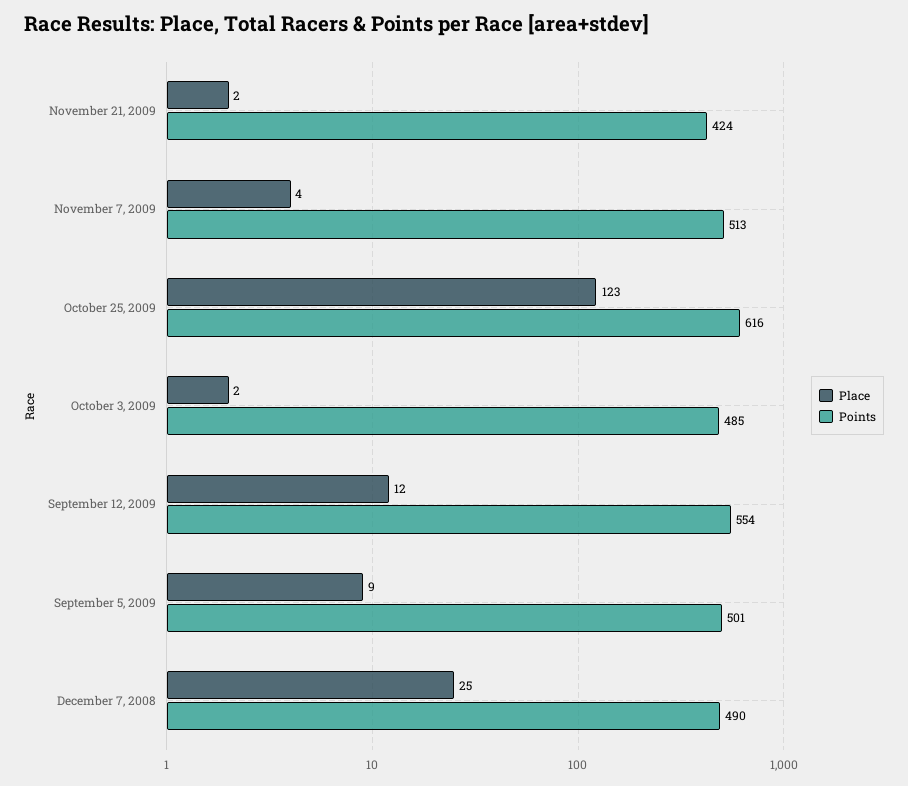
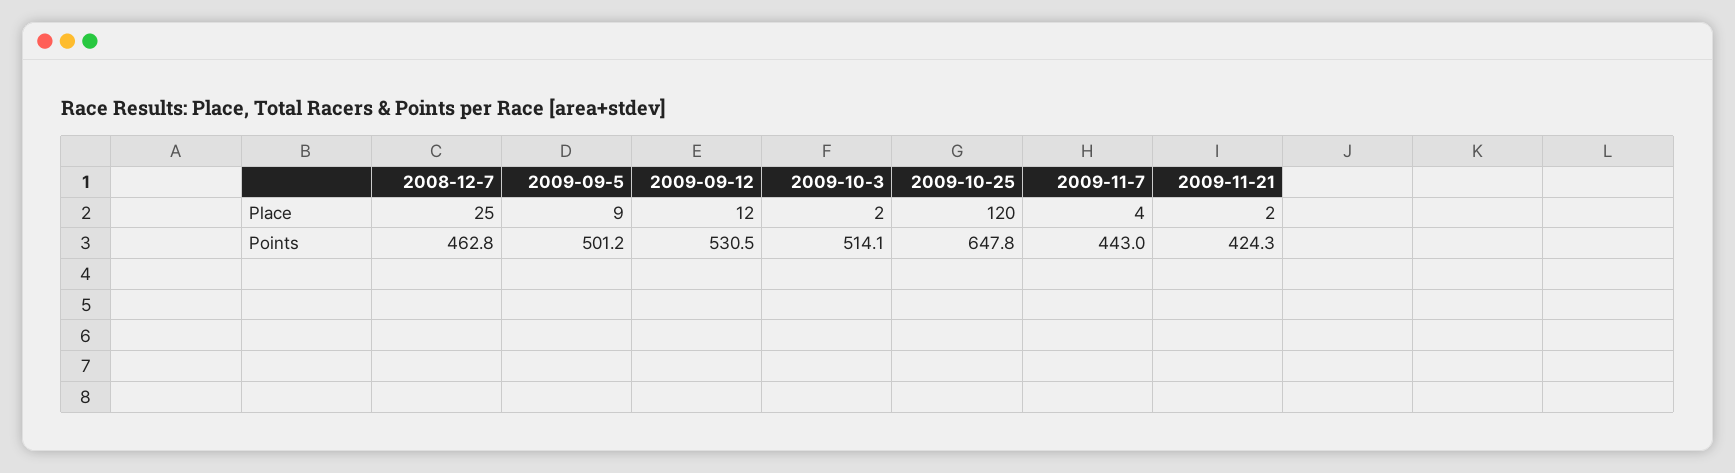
  {
    "Place": {
      "November 21, 2009": 2,
      "November 7, 2009": 4,
-     "October 25, 2009": 123,
+     "October 25, 2009": 120,
      "October 3, 2009": 2,
      "September 12, 2009": 12,
      "September 5, 2009": 9,
      "December 7, 2008": 25
    },
    "Points": {
      "November 21, 2009": 424.3,
-     "November 7, 2009": 513,
+     "November 7, 2009": 443,
-     "October 25, 2009": 616,
+     "October 25, 2009": 647.8,
-     "October 3, 2009": 485,
+     "October 3, 2009": 514.1,
-     "September 12, 2009": 554,
+     "September 12, 2009": 530.5,
      "September 5, 2009": 501.2,
-     "December 7, 2008": 490
+     "December 7, 2008": 462.8
    }
  }

